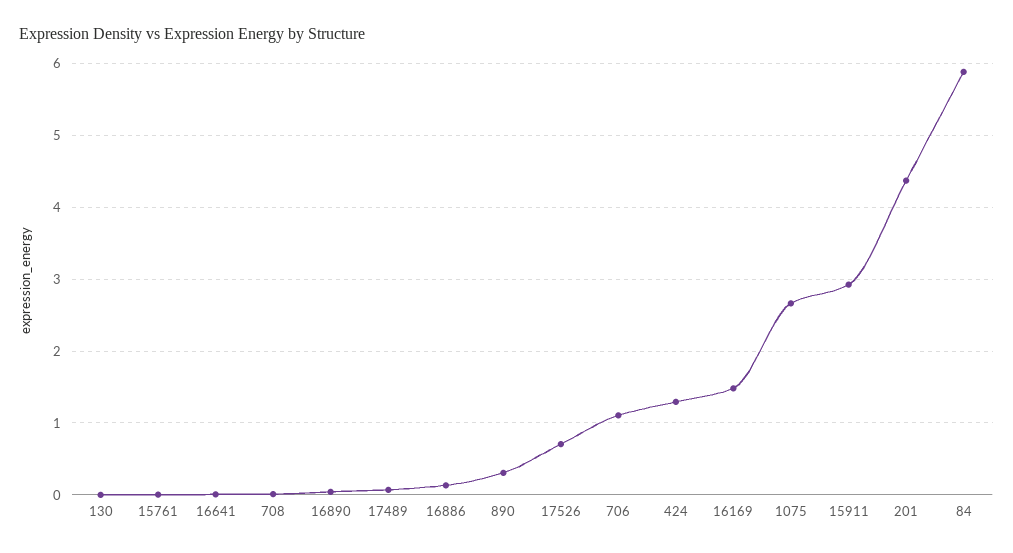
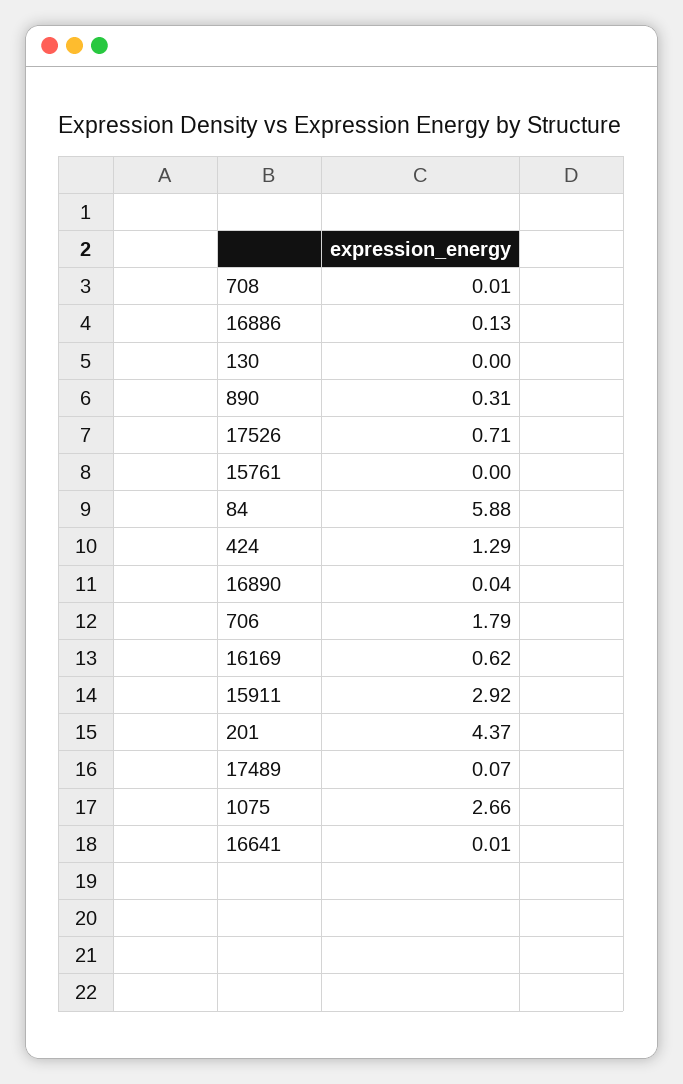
  {
    "130": 0,
    "15761": 0,
    "16641": 0.01,
    "708": 0.01,
    "16890": 0.04,
    "17489": 0.07,
    "16886": 0.13,
    "890": 0.31,
    "17526": 0.71,
-   "706": 1.1,
+   "706": 1.79,
    "424": 1.29,
-   "16169": 1.5,
+   "16169": 0.62,
    "1075": 2.66,
    "15911": 2.92,
    "201": 4.37,
    "84": 5.88
  }

